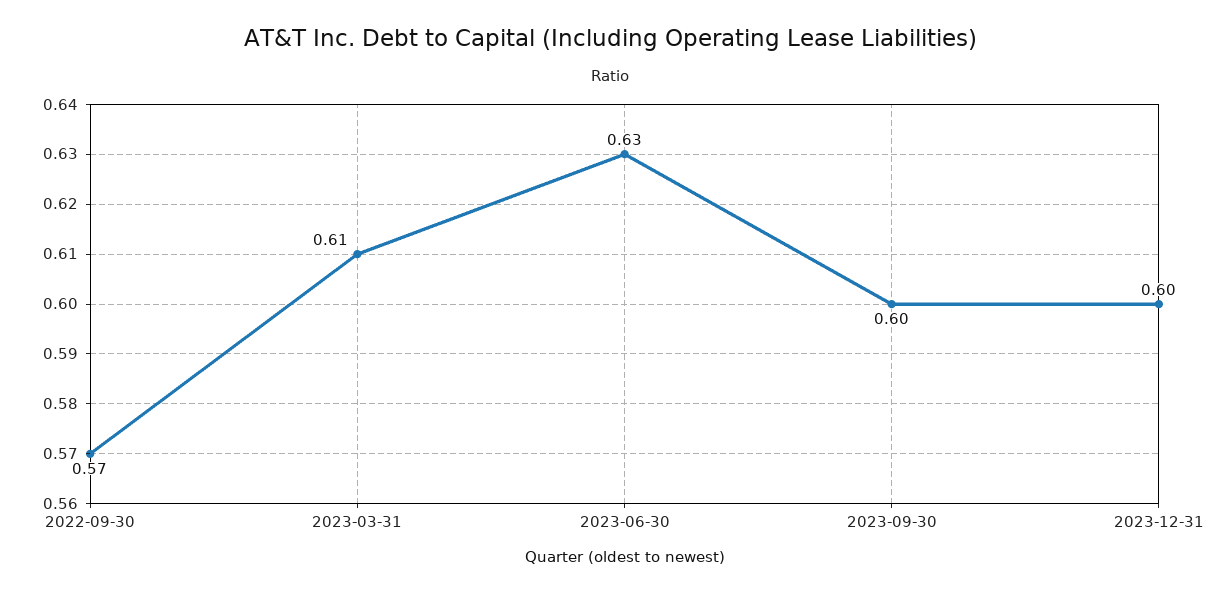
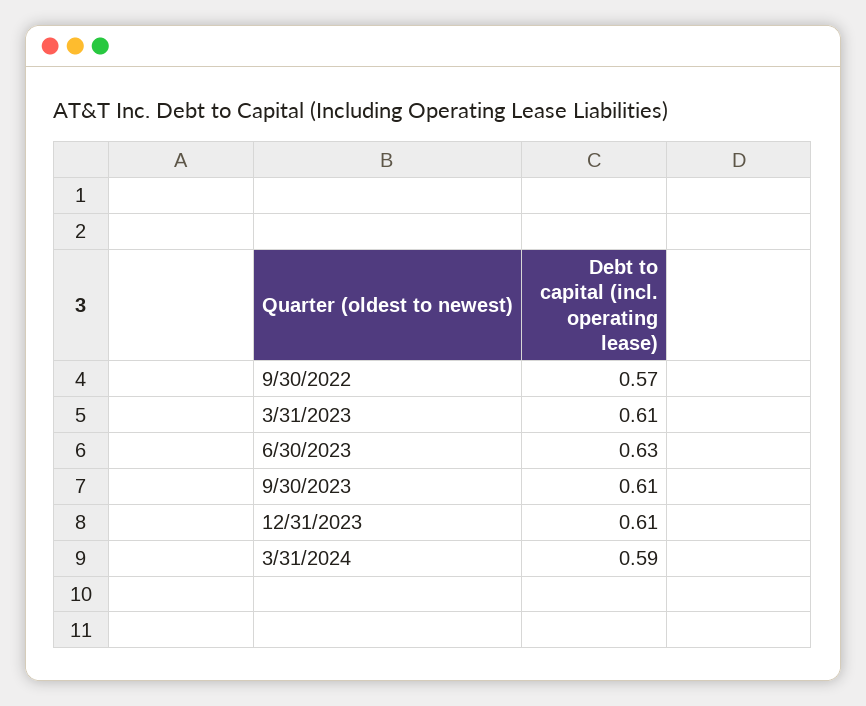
  {
    "2022-09-30": 0.57,
    "2023-03-31": 0.61,
    "2023-06-30": 0.63,
-   "2023-09-30": 0.6,
+   "2023-09-30": 0.61,
-   "2023-12-31": 0.6
+   "2023-12-31": 0.61,
+   "3/31/2024": 0.59
  }

